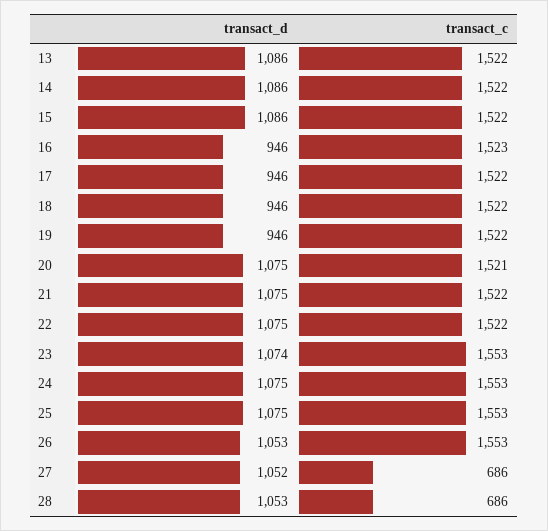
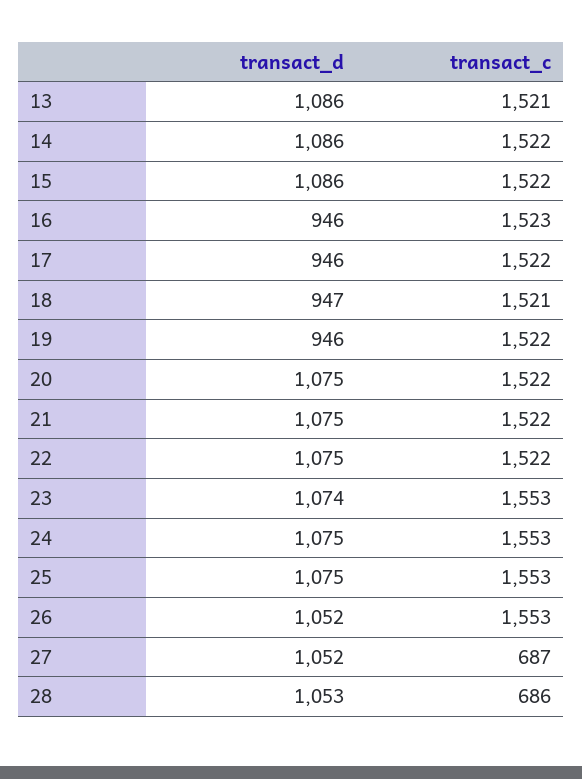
  {
    "transact_d": {
      "13": 1086,
      "14": 1086,
      "15": 1086,
      "16": 946,
      "17": 946,
-     "18": 946,
+     "18": 947,
      "19": 946,
      "20": 1075,
      "21": 1075,
      "22": 1075,
      "23": 1074,
      "24": 1075,
      "25": 1075,
-     "26": 1053,
+     "26": 1052,
      "27": 1052,
      "28": 1053
    },
    "transact_c": {
-     "13": 1522,
+     "13": 1521,
      "14": 1522,
      "15": 1522,
      "16": 1523,
      "17": 1522,
-     "18": 1522,
+     "18": 1521,
      "19": 1522,
-     "20": 1521,
+     "20": 1522,
      "21": 1522,
      "22": 1522,
      "23": 1553,
      "24": 1553,
      "25": 1553,
      "26": 1553,
-     "27": 686,
+     "27": 687,
      "28": 686
    }
  }

